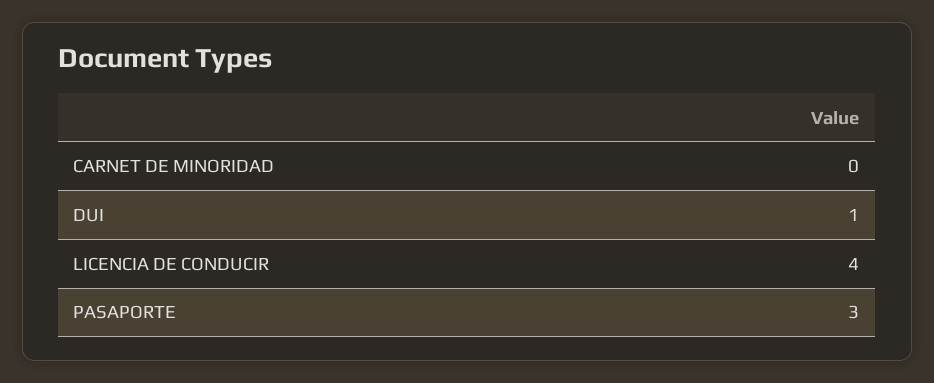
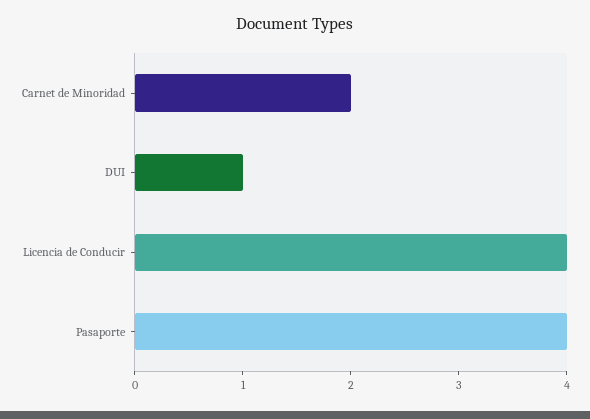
  {
-   "CARNET DE MINORIDAD": 0,
+   "CARNET DE MINORIDAD": 2,
    "DUI": 1,
    "LICENCIA DE CONDUCIR": 4,
-   "PASAPORTE": 3
+   "PASAPORTE": 4
  }

